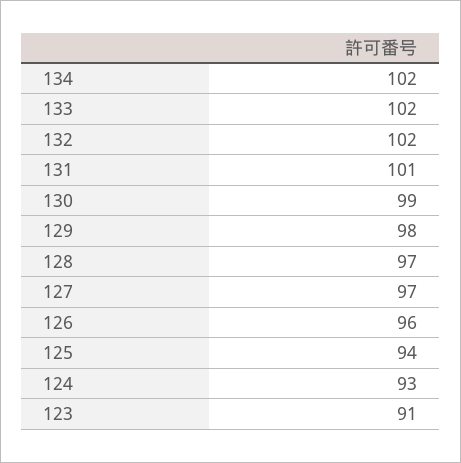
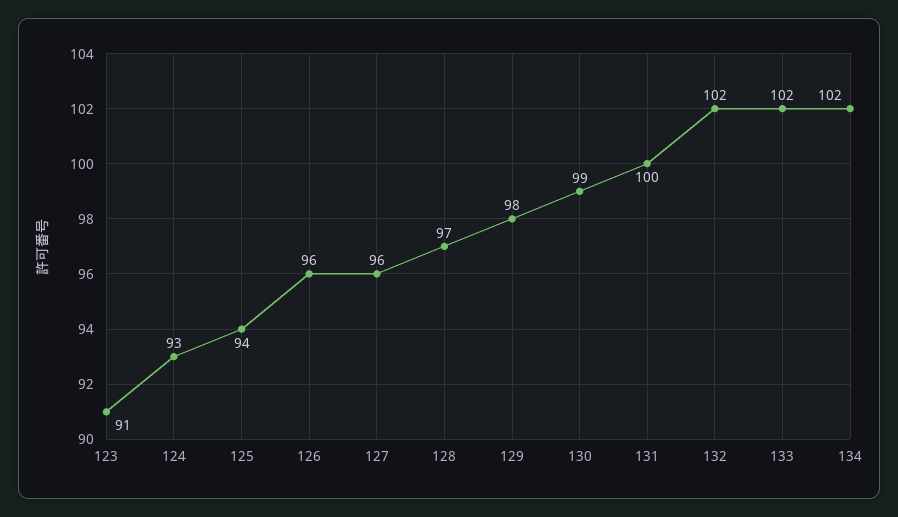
  {
    "134": 102,
    "133": 102,
    "132": 102,
-   "131": 101,
+   "131": 100,
    "130": 99,
    "129": 98,
    "128": 97,
-   "127": 97,
+   "127": 96,
    "126": 96,
    "125": 94,
    "124": 93,
    "123": 91
  }

